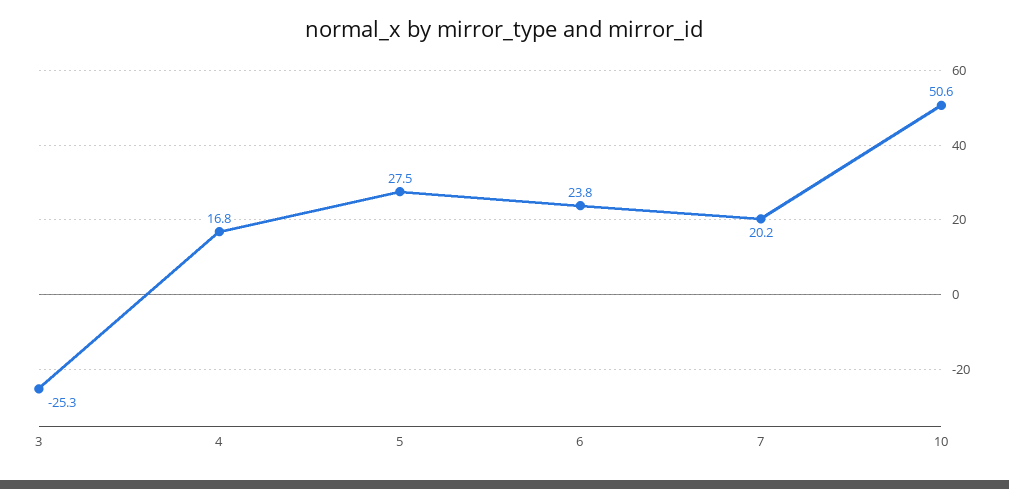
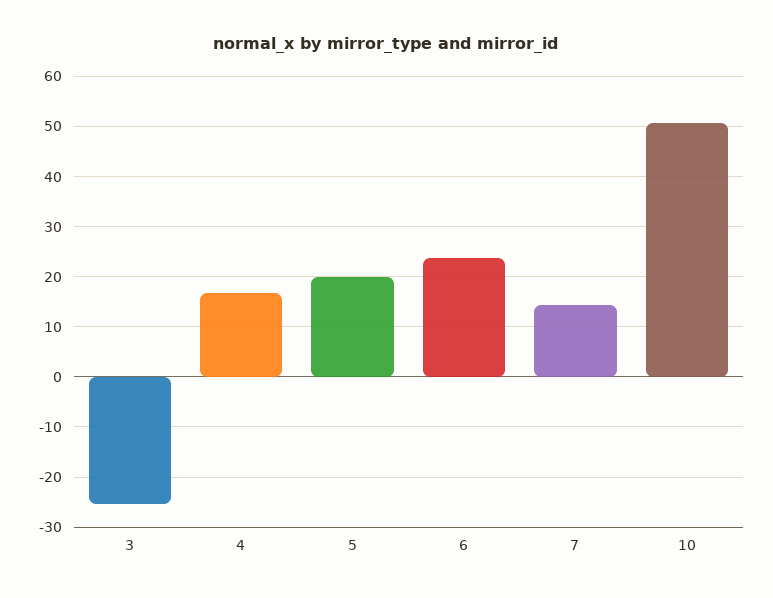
  {
    "3": -25.3,
    "4": 16.8,
-   "5": 27.5,
+   "5": 20,
    "6": 23.8,
-   "7": 20.2,
+   "7": 14,
    "10": 50.6
  }

